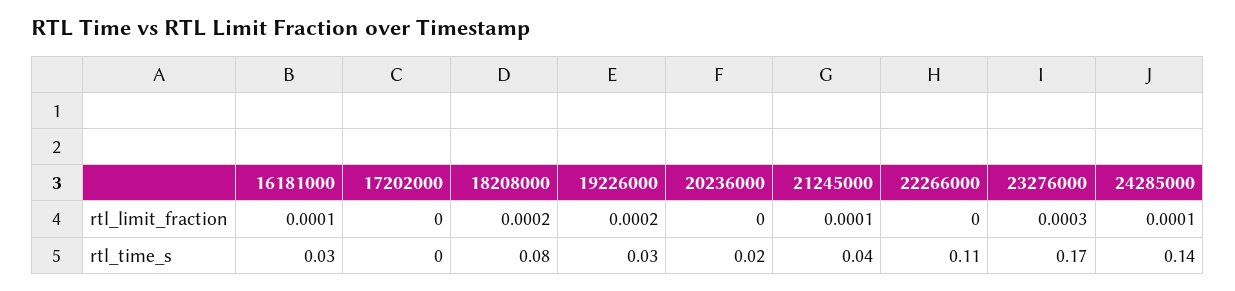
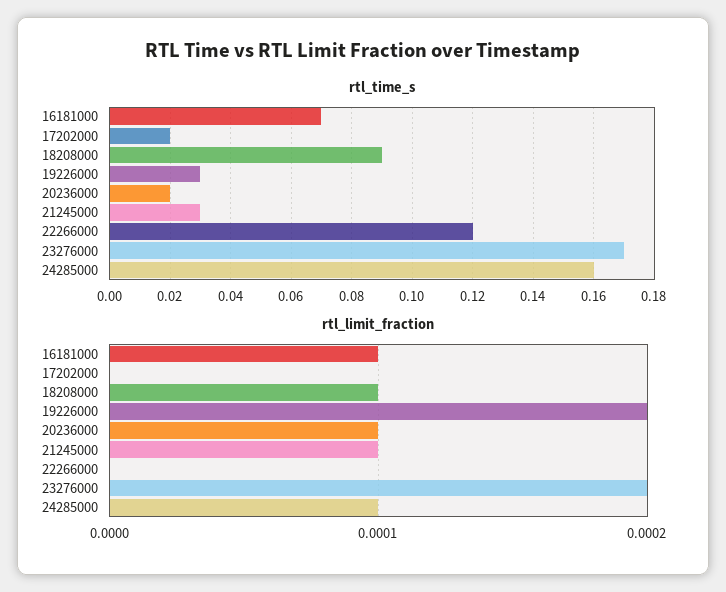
  {
    "rtl_limit_fraction": {
      "16181000": 0.0001,
      "17202000": 0,
-     "18208000": 0.0002,
+     "18208000": 0.0001,
      "19226000": 0.0002,
-     "20236000": 0,
+     "20236000": 0.0001,
      "21245000": 0.0001,
      "22266000": 0,
-     "23276000": 0.0003,
+     "23276000": 0.0002,
      "24285000": 0.0001
    },
    "rtl_time_s": {
-     "16181000": 0.03,
+     "16181000": 0.07,
-     "17202000": 0,
+     "17202000": 0.02,
-     "18208000": 0.08,
+     "18208000": 0.09,
      "19226000": 0.03,
      "20236000": 0.02,
-     "21245000": 0.04,
+     "21245000": 0.03,
-     "22266000": 0.11,
+     "22266000": 0.12,
      "23276000": 0.17,
-     "24285000": 0.14
+     "24285000": 0.16
    }
  }

